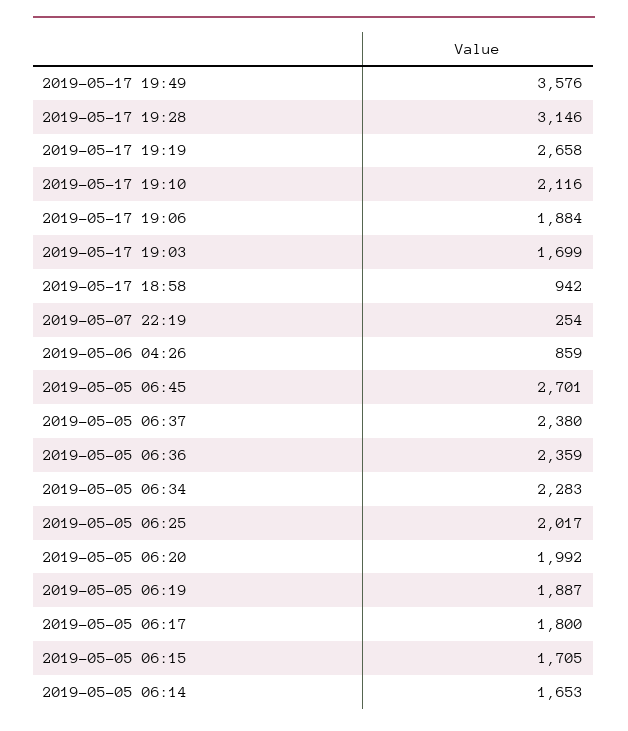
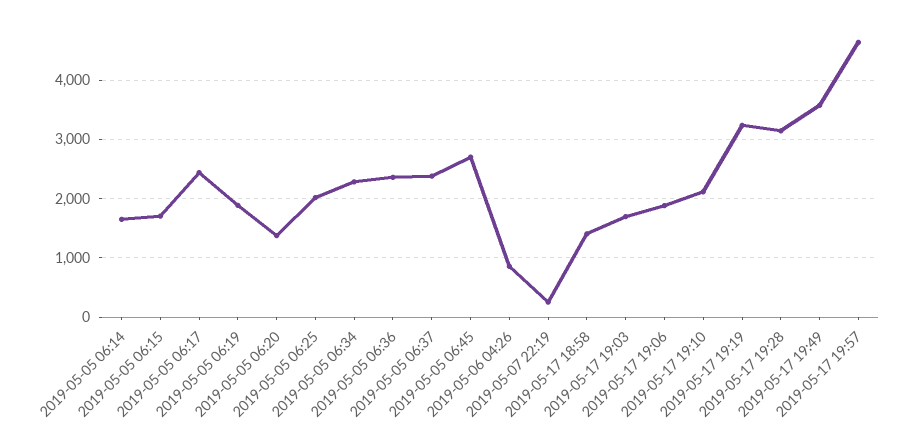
  {
    "2019-05-17 19:49": 3576,
    "2019-05-17 19:28": 3146,
-   "2019-05-17 19:19": 2658,
+   "2019-05-17 19:19": 3200,
    "2019-05-17 19:10": 2116,
    "2019-05-17 19:06": 1884,
    "2019-05-17 19:03": 1699,
-   "2019-05-17 18:58": 942,
+   "2019-05-17 18:58": 1400,
    "2019-05-07 22:19": 254,
    "2019-05-06 04:26": 859,
    "2019-05-05 06:45": 2701,
    "2019-05-05 06:37": 2380,
    "2019-05-05 06:36": 2359,
    "2019-05-05 06:34": 2283,
    "2019-05-05 06:25": 2017,
-   "2019-05-05 06:20": 1992,
+   "2019-05-05 06:20": 1400,
    "2019-05-05 06:19": 1887,
-   "2019-05-05 06:17": 1800,
+   "2019-05-05 06:17": 2400,
    "2019-05-05 06:15": 1705,
-   "2019-05-05 06:14": 1653
+   "2019-05-05 06:14": 1653,
+   "2019-05-17 19:57": 4600
  }

